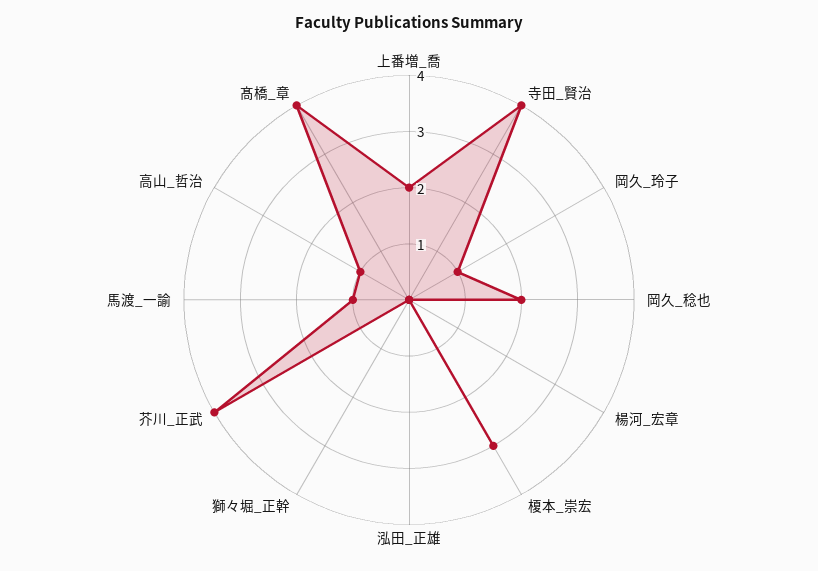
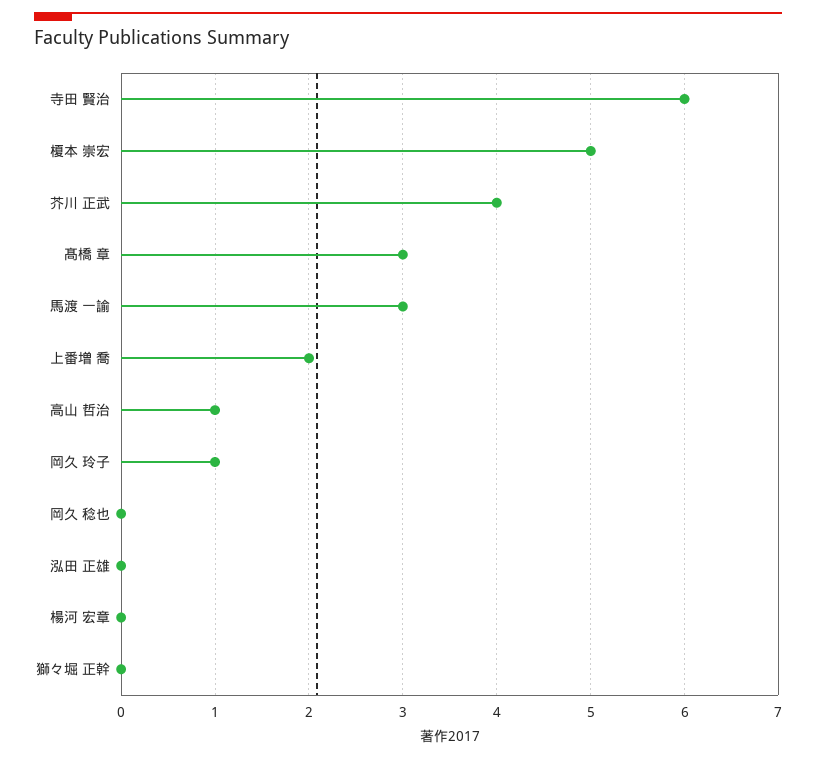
  {
    "上番増_喬": 2,
-   "寺田_賢治": 4,
+   "寺田_賢治": 6,
    "岡久_玲子": 1,
-   "岡久_稔也": 2,
+   "岡久_稔也": 0,
    "楊河_宏章": 0,
-   "榎本_崇宏": 3,
+   "榎本_崇宏": 5,
    "泓田_正雄": 0,
    "獅々堀_正幹": 0,
    "芥川_正武": 4,
-   "馬渡_一諭": 1,
+   "馬渡_一諭": 3,
    "高山_哲治": 1,
-   "髙橋_章": 4
+   "髙橋_章": 3
  }

